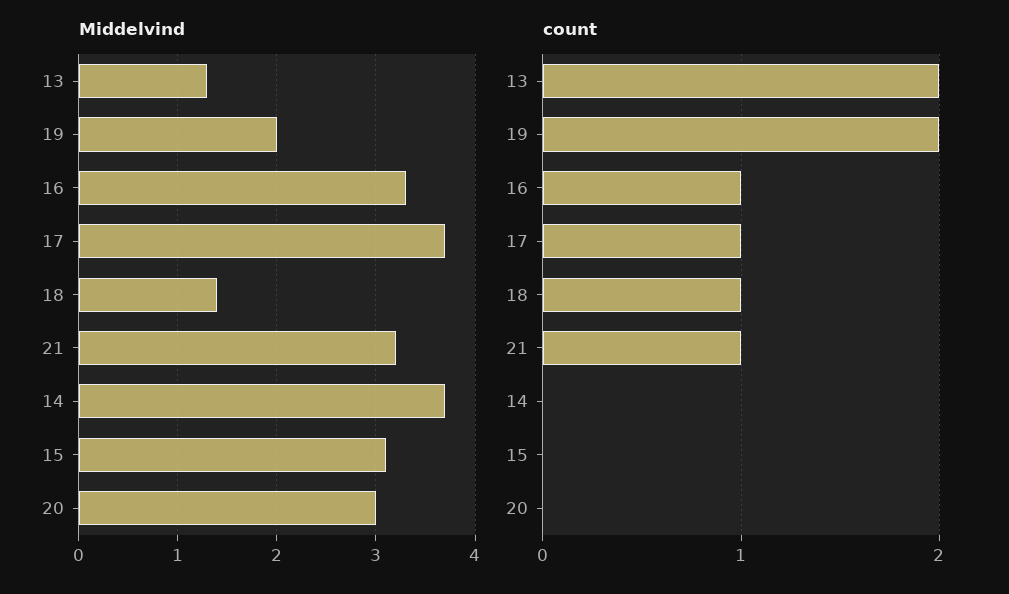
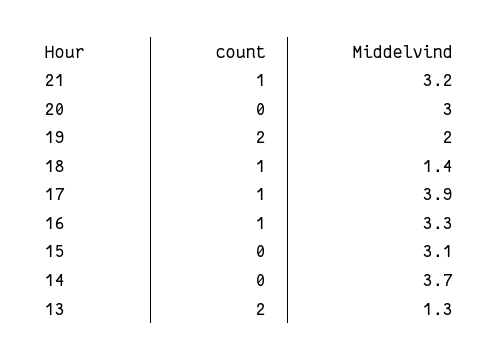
  {
    "Middelvind": {
      "13": 1.3,
      "19": 2,
      "16": 3.3,
-     "17": 3.7,
+     "17": 3.9,
      "18": 1.4,
      "21": 3.2,
      "14": 3.7,
      "15": 3.1,
      "20": 3
    },
    "count": {
      "13": 2,
      "19": 2,
      "16": 1,
      "17": 1,
      "18": 1,
      "21": 1,
      "14": 0,
      "15": 0,
      "20": 0
    }
  }

